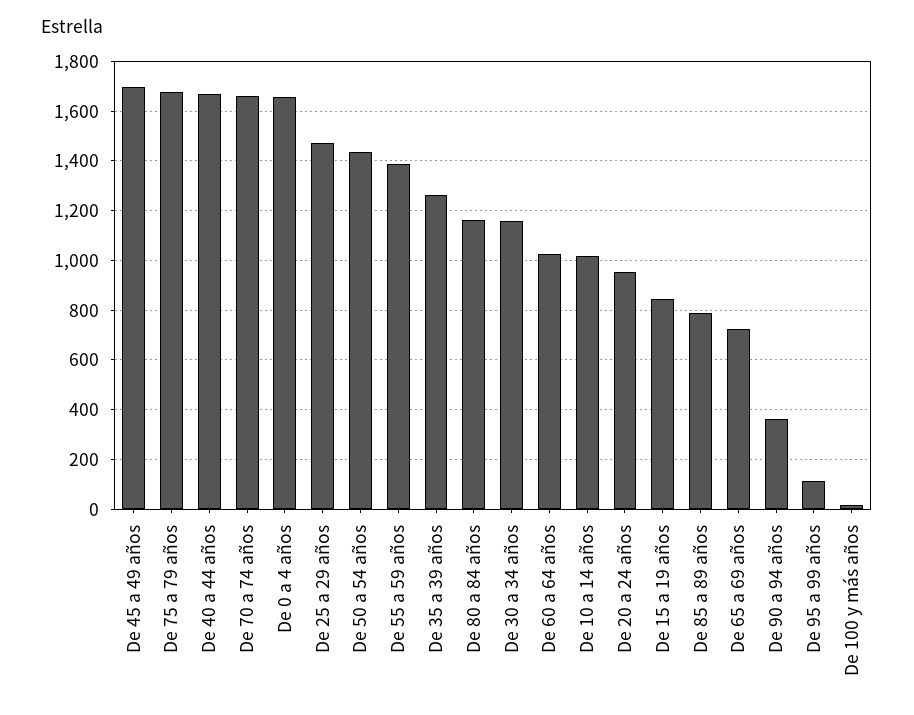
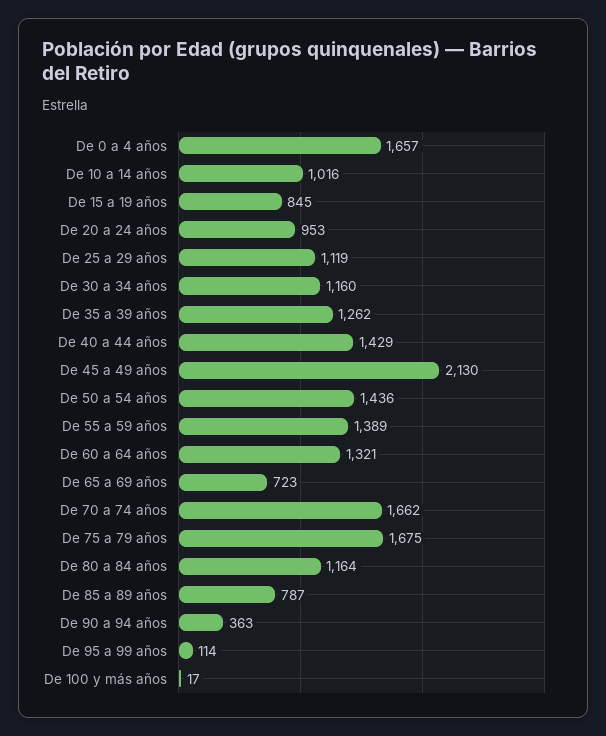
  {
-   "De 45 a 49 años": 1700,
+   "De 45 a 49 años": 2130,
    "De 75 a 79 años": 1675,
-   "De 40 a 44 años": 1675,
+   "De 40 a 44 años": 1429,
    "De 70 a 74 años": 1662,
    "De 0 a 4 años": 1657,
-   "De 25 a 29 años": 1475,
+   "De 25 a 29 años": 1119,
    "De 50 a 54 años": 1436,
    "De 55 a 59 años": 1389,
    "De 35 a 39 años": 1262,
    "De 80 a 84 años": 1164,
    "De 30 a 34 años": 1160,
-   "De 60 a 64 años": 1025,
+   "De 60 a 64 años": 1321,
    "De 10 a 14 años": 1016,
    "De 20 a 24 años": 953,
    "De 15 a 19 años": 845,
    "De 85 a 89 años": 787,
    "De 65 a 69 años": 723,
    "De 90 a 94 años": 363,
    "De 95 a 99 años": 114,
    "De 100 y más años": 17
  }

